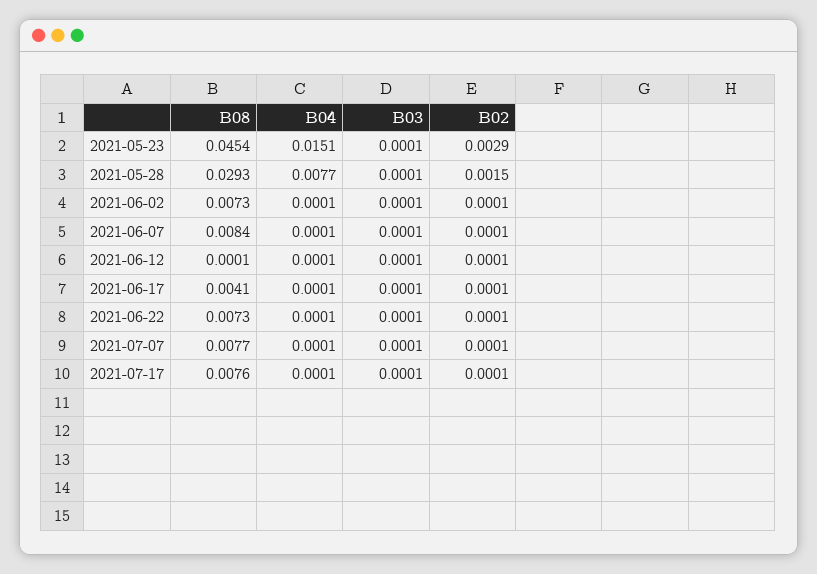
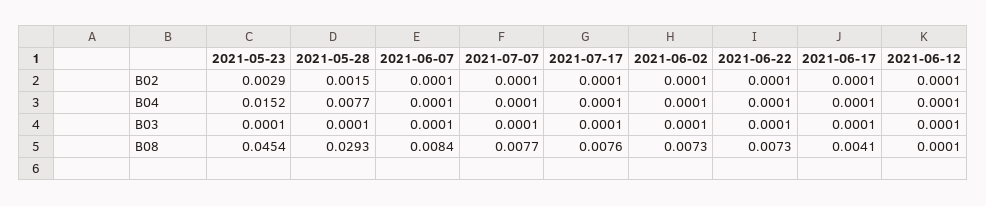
  {
    "B08": {
      "2021-05-23": 0.0454,
      "2021-05-28": 0.0293,
      "2021-06-02": 0.0073,
      "2021-06-07": 0.0084,
      "2021-06-12": 0.0001,
      "2021-06-17": 0.0041,
      "2021-06-22": 0.0073,
      "2021-07-07": 0.0077,
      "2021-07-17": 0.0076
    },
    "B04": {
-     "2021-05-23": 0.0151,
+     "2021-05-23": 0.0152,
      "2021-05-28": 0.0077,
      "2021-06-02": 0.0001,
      "2021-06-07": 0.0001,
      "2021-06-12": 0.0001,
      "2021-06-17": 0.0001,
      "2021-06-22": 0.0001,
      "2021-07-07": 0.0001,
      "2021-07-17": 0.0001
    },
    "B03": {
      "2021-05-23": 0.0001,
      "2021-05-28": 0.0001,
      "2021-06-02": 0.0001,
      "2021-06-07": 0.0001,
      "2021-06-12": 0.0001,
      "2021-06-17": 0.0001,
      "2021-06-22": 0.0001,
      "2021-07-07": 0.0001,
      "2021-07-17": 0.0001
    },
    "B02": {
      "2021-05-23": 0.0029,
      "2021-05-28": 0.0015,
      "2021-06-02": 0.0001,
      "2021-06-07": 0.0001,
      "2021-06-12": 0.0001,
      "2021-06-17": 0.0001,
      "2021-06-22": 0.0001,
      "2021-07-07": 0.0001,
      "2021-07-17": 0.0001
    }
  }

